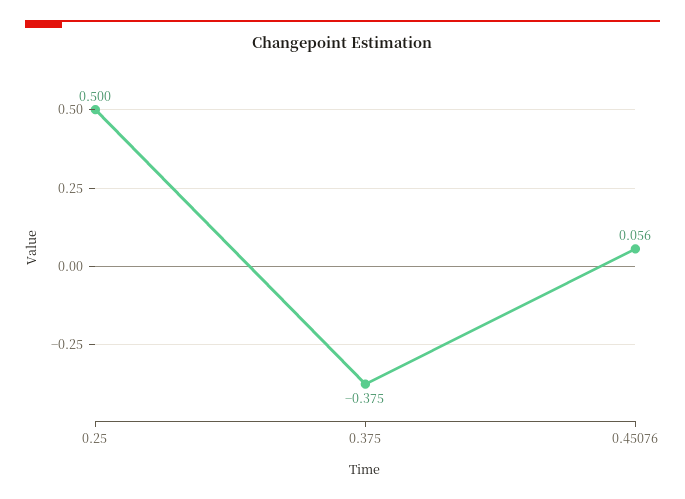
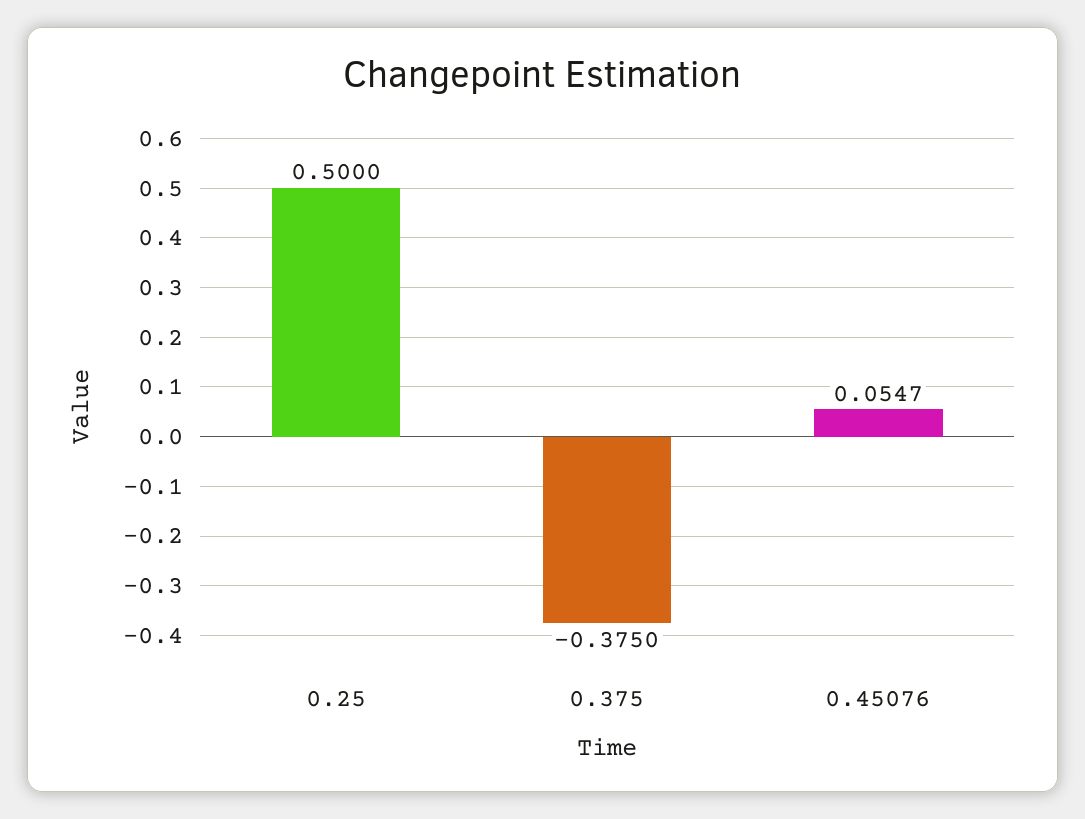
  {
    "0.25": 0.5,
    "0.375": -0.375,
-   "0.45076": 0.056
+   "0.45076": 0.0547
  }

